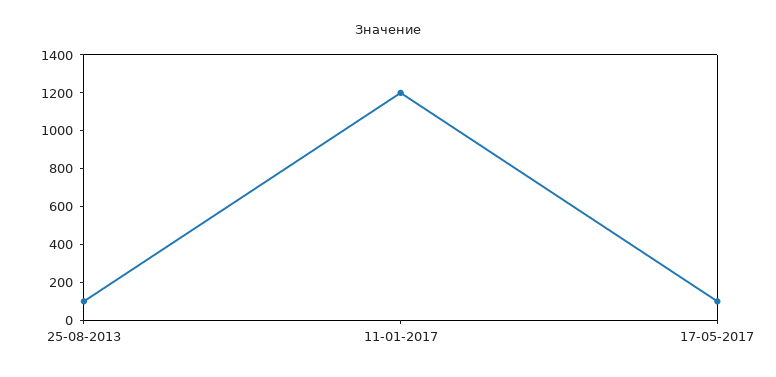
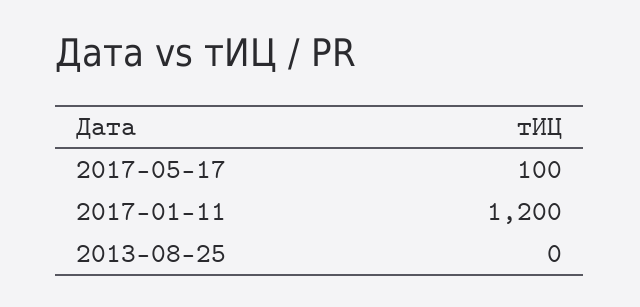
  {
-   "25-08-2013": 100,
+   "25-08-2013": 0,
    "11-01-2017": 1200,
    "17-05-2017": 100
  }

